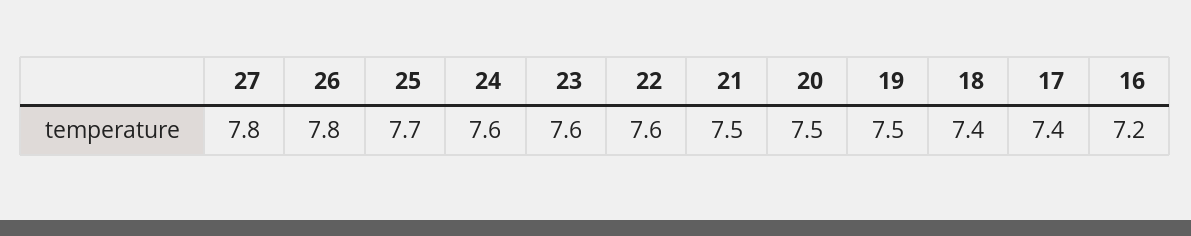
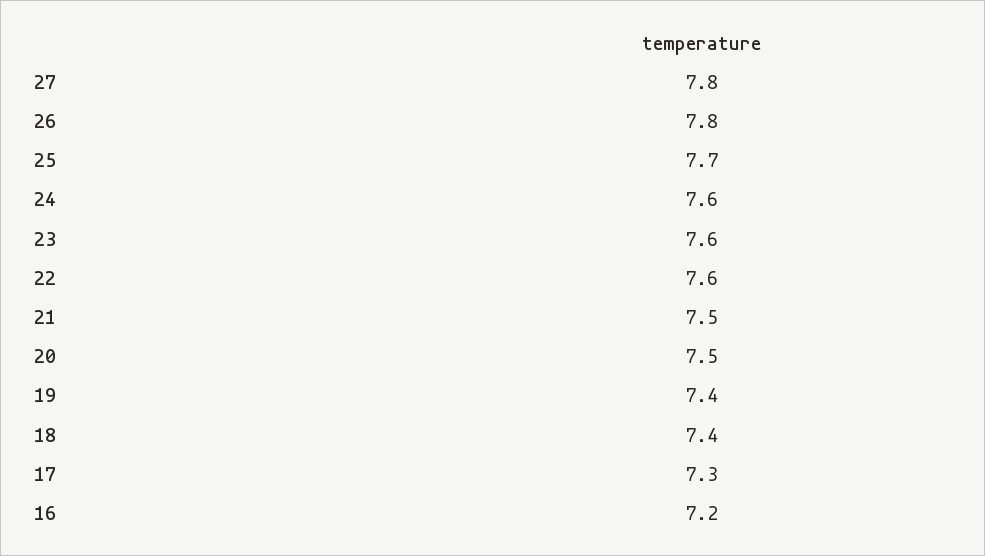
  {
    "27": 7.8,
    "26": 7.8,
    "25": 7.7,
    "24": 7.6,
    "23": 7.6,
    "22": 7.6,
    "21": 7.5,
    "20": 7.5,
-   "19": 7.5,
+   "19": 7.4,
    "18": 7.4,
-   "17": 7.4,
+   "17": 7.3,
    "16": 7.2
  }

